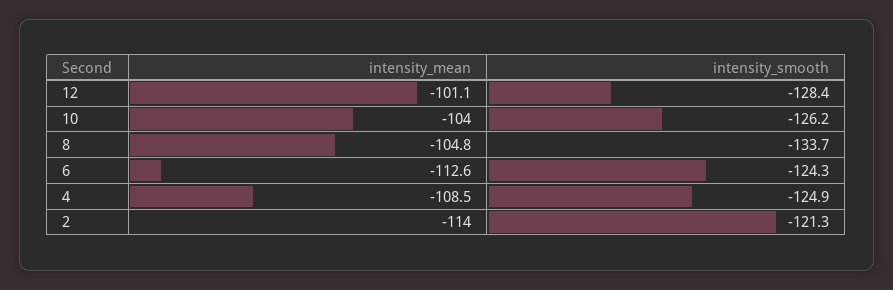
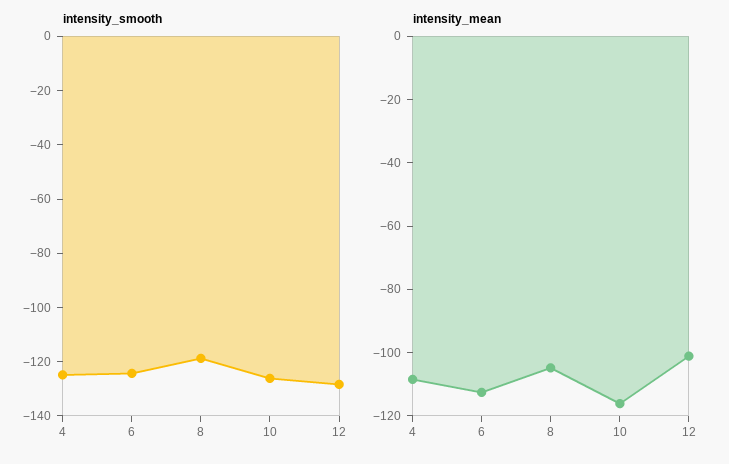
  {
    "intensity_mean": {
      "12": -101.1,
-     "10": -104,
+     "10": -115,
      "8": -104.8,
      "6": -112.6,
-     "4": -108.5,
+     "4": -108.5
-     "2": -114
    },
    "intensity_smooth": {
      "12": -128.4,
      "10": -126.2,
-     "8": -133.7,
+     "8": -120,
      "6": -124.3,
-     "4": -124.9,
+     "4": -124.9
-     "2": -121.3
    }
  }

